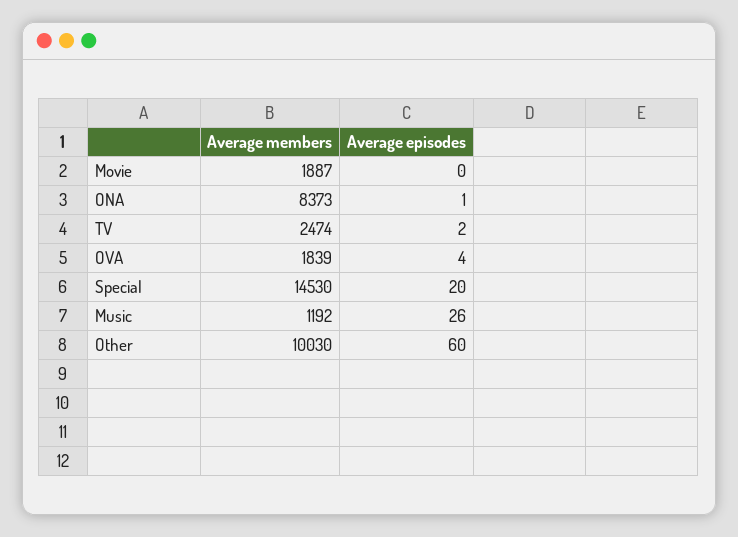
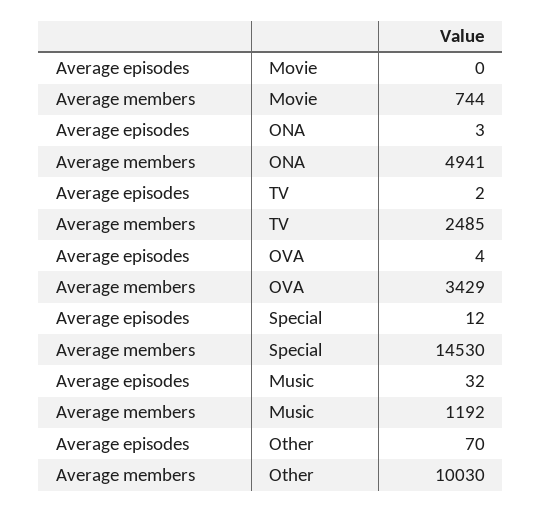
  {
    "Average members": {
-     "Movie": 1887,
+     "Movie": 744,
-     "ONA": 8373,
+     "ONA": 4941,
-     "TV": 2474,
+     "TV": 2485,
-     "OVA": 1839,
+     "OVA": 3429,
      "Special": 14530,
      "Music": 1192,
      "Other": 10030
    },
    "Average episodes": {
      "Movie": 0,
-     "ONA": 1,
+     "ONA": 3,
      "TV": 2,
      "OVA": 4,
-     "Special": 20,
+     "Special": 12,
-     "Music": 26,
+     "Music": 32,
-     "Other": 60
+     "Other": 70
    }
  }

